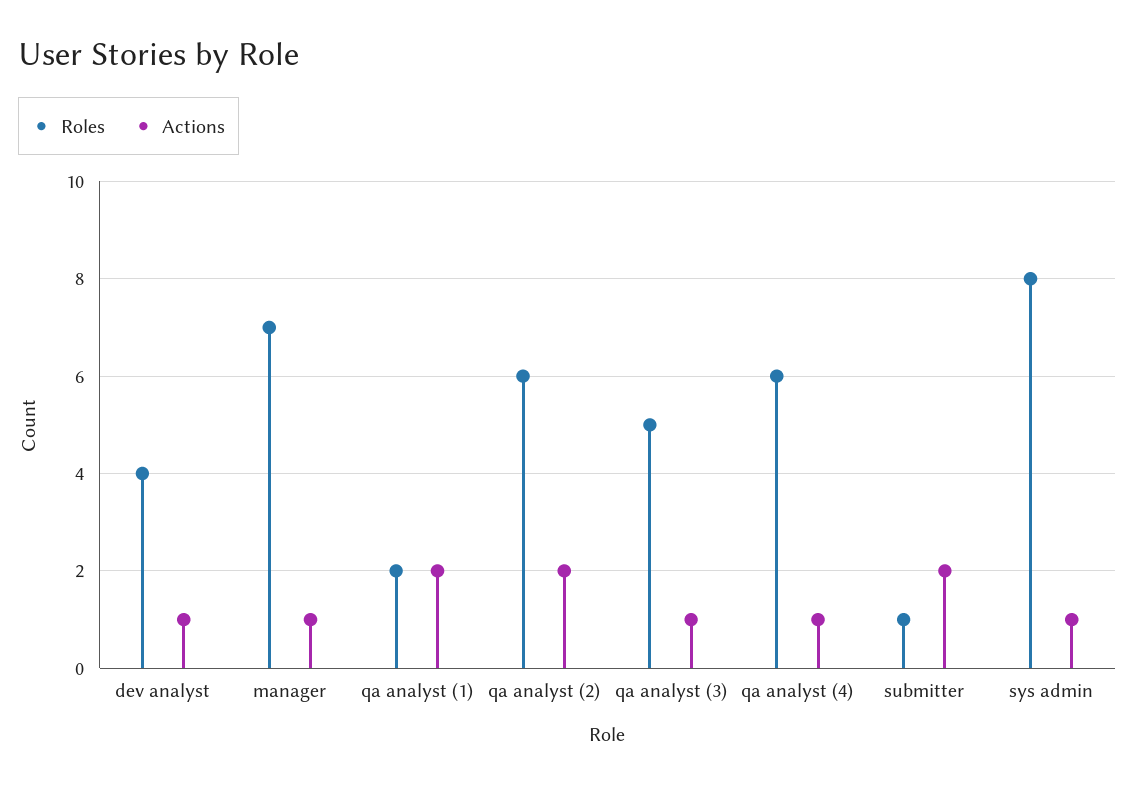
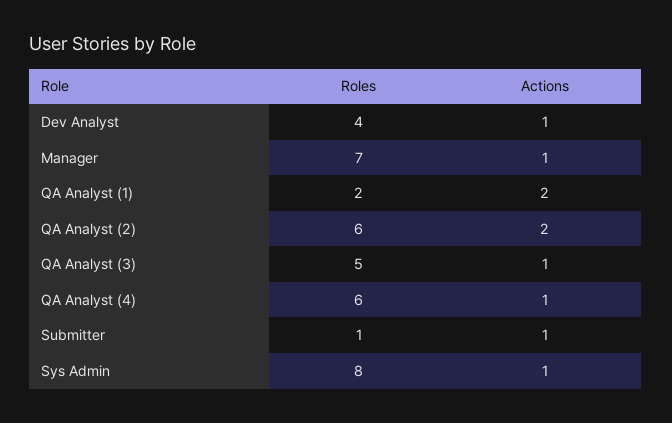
  {
    "Roles": {
      "dev analyst": 4,
      "manager": 7,
      "qa analyst (1)": 2,
      "qa analyst (2)": 6,
      "qa analyst (3)": 5,
      "qa analyst (4)": 6,
      "submitter": 1,
      "sys admin": 8
    },
    "Actions": {
      "dev analyst": 1,
      "manager": 1,
      "qa analyst (1)": 2,
      "qa analyst (2)": 2,
      "qa analyst (3)": 1,
      "qa analyst (4)": 1,
-     "submitter": 2,
+     "submitter": 1,
      "sys admin": 1
    }
  }

